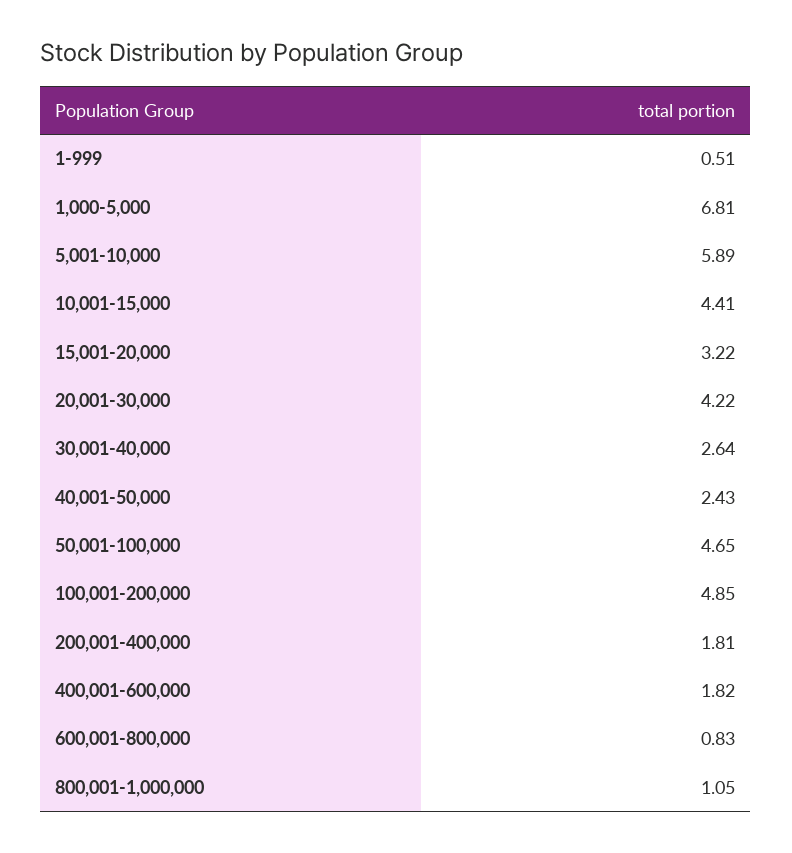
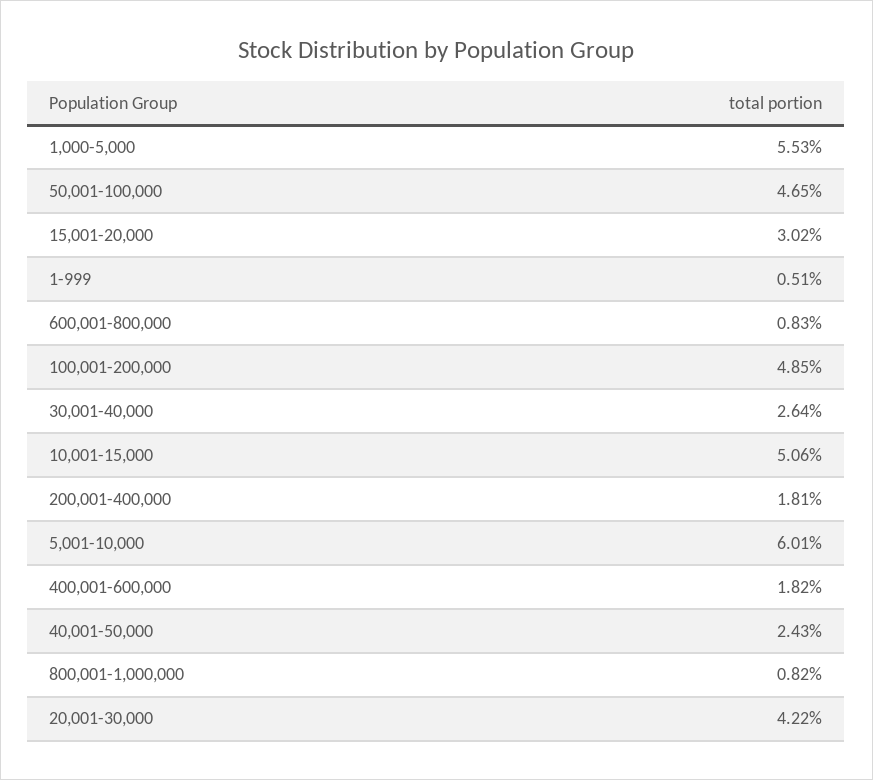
  {
    "1-999": 0.51,
-   "1,000-5,000": 6.81,
+   "1,000-5,000": 5.53,
-   "5,001-10,000": 5.89,
+   "5,001-10,000": 6.01,
-   "10,001-15,000": 4.41,
+   "10,001-15,000": 5.06,
-   "15,001-20,000": 3.22,
+   "15,001-20,000": 3.02,
    "20,001-30,000": 4.22,
    "30,001-40,000": 2.64,
    "40,001-50,000": 2.43,
    "50,001-100,000": 4.65,
    "100,001-200,000": 4.85,
    "200,001-400,000": 1.81,
    "400,001-600,000": 1.82,
    "600,001-800,000": 0.83,
-   "800,001-1,000,000": 1.05
+   "800,001-1,000,000": 0.82
  }

